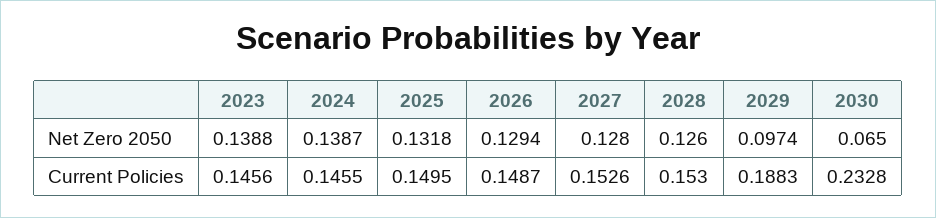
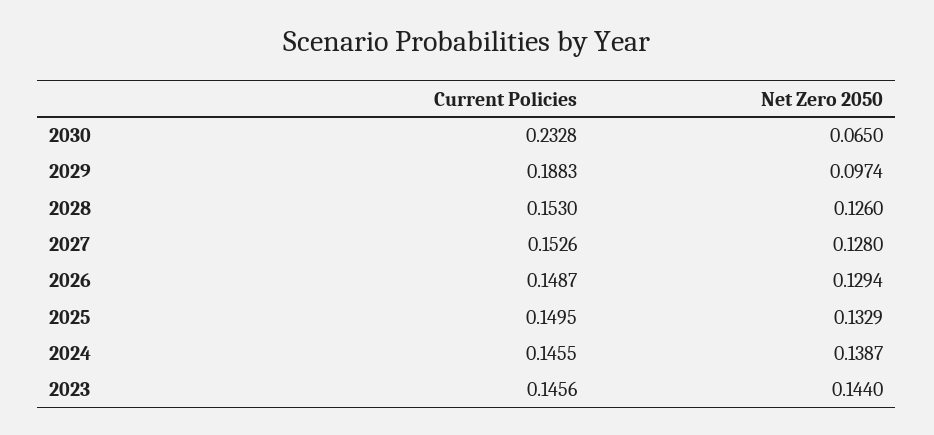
  {
    "2023": {
-     "Net Zero 2050": 0.1388,
+     "Net Zero 2050": 0.144,
      "Current Policies": 0.1456
    },
    "2024": {
      "Net Zero 2050": 0.1387,
      "Current Policies": 0.1455
    },
    "2025": {
-     "Net Zero 2050": 0.1318,
+     "Net Zero 2050": 0.1329,
      "Current Policies": 0.1495
    },
    "2026": {
      "Net Zero 2050": 0.1294,
      "Current Policies": 0.1487
    },
    "2027": {
      "Net Zero 2050": 0.128,
      "Current Policies": 0.1526
    },
    "2028": {
      "Net Zero 2050": 0.126,
      "Current Policies": 0.153
    },
    "2029": {
      "Net Zero 2050": 0.0974,
      "Current Policies": 0.1883
    },
    "2030": {
      "Net Zero 2050": 0.065,
      "Current Policies": 0.2328
    }
  }

